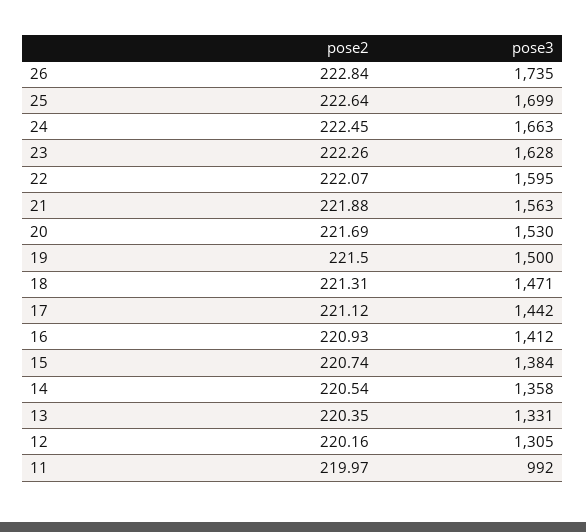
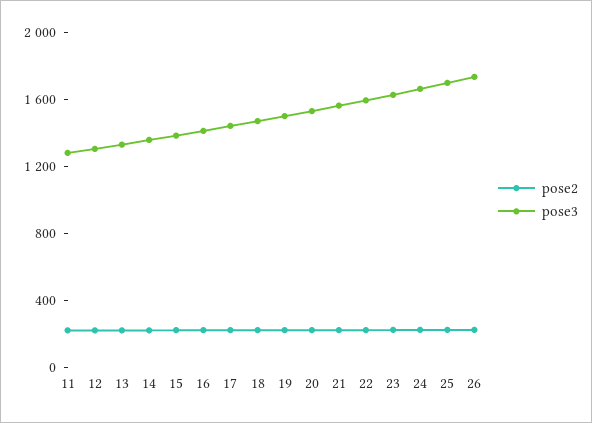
  {
    "pose2": {
      "26": 222.84,
      "25": 222.64,
      "24": 222.45,
      "23": 222.26,
      "22": 222.07,
      "21": 221.88,
      "20": 221.69,
      "19": 221.5,
      "18": 221.31,
      "17": 221.12,
      "16": 220.93,
      "15": 220.74,
      "14": 220.54,
      "13": 220.35,
      "12": 220.16,
      "11": 219.97
    },
    "pose3": {
      "26": 1735,
      "25": 1699,
      "24": 1663,
      "23": 1628,
      "22": 1595,
      "21": 1563,
      "20": 1530,
      "19": 1500,
      "18": 1471,
      "17": 1442,
      "16": 1412,
      "15": 1384,
      "14": 1358,
      "13": 1331,
      "12": 1305,
-     "11": 992
+     "11": 1300
    }
  }

